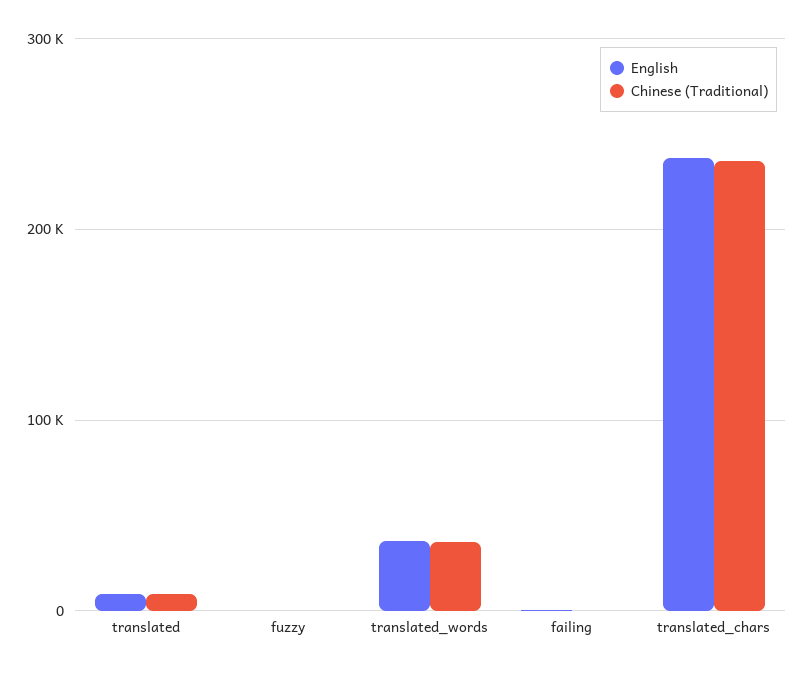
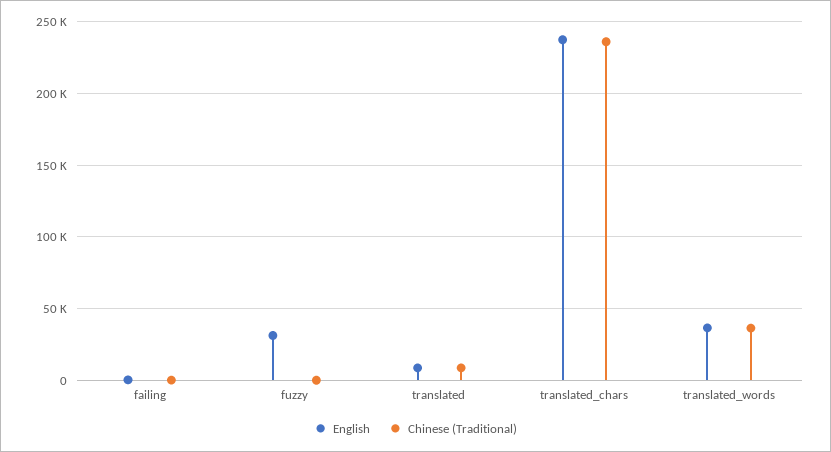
  {
    "English": {
      "translated": 10000,
-     "fuzzy": 0,
+     "fuzzy": 30000,
      "translated_words": 35000,
      "failing": 0,
      "translated_chars": 240000
    },
    "Chinese (Traditional)": {
      "translated": 10000,
      "fuzzy": 0,
      "translated_words": 35000,
      "failing": 0,
      "translated_chars": 235000
    }
  }

